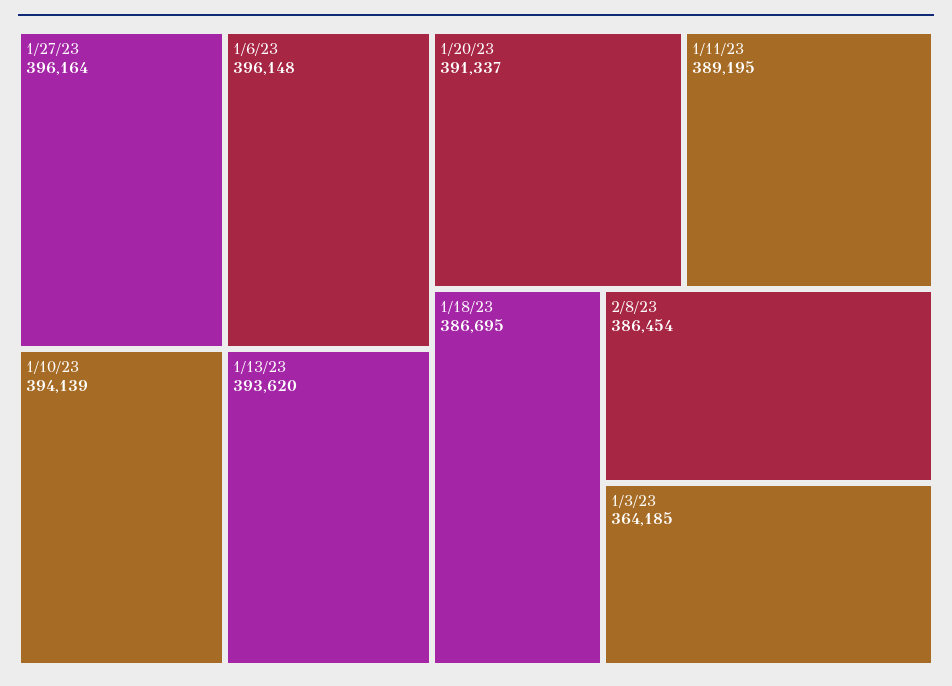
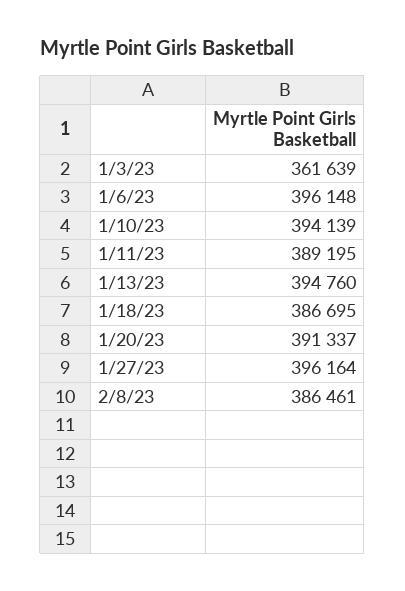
  {
    "1/27/23": 396164,
    "1/6/23": 396148,
    "1/10/23": 394139,
-   "1/13/23": 393620,
+   "1/13/23": 394760,
    "1/20/23": 391337,
    "1/11/23": 389195,
    "1/18/23": 386695,
-   "2/8/23": 386454,
+   "2/8/23": 386461,
-   "1/3/23": 364185
+   "1/3/23": 361639
  }

